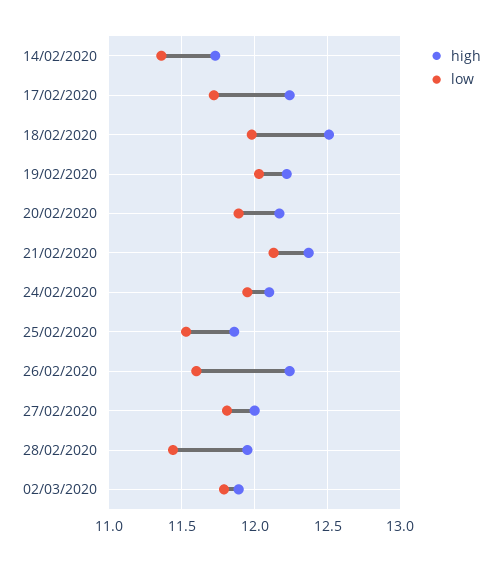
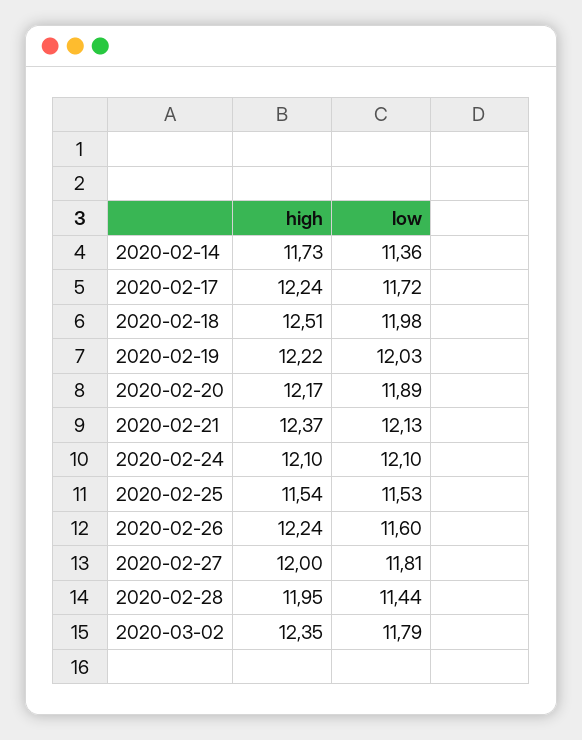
  {
    "high": {
      "14/02/2020": 11.73,
      "17/02/2020": 12.24,
      "18/02/2020": 12.51,
      "19/02/2020": 12.22,
      "20/02/2020": 12.17,
      "21/02/2020": 12.37,
      "24/02/2020": 12.1,
-     "25/02/2020": 11.85,
+     "25/02/2020": 11.54,
      "26/02/2020": 12.24,
      "27/02/2020": 12,
      "28/02/2020": 11.95,
-     "02/03/2020": 11.9
+     "02/03/2020": 12.35
    },
    "low": {
      "14/02/2020": 11.36,
      "17/02/2020": 11.72,
      "18/02/2020": 11.98,
      "19/02/2020": 12.03,
      "20/02/2020": 11.89,
      "21/02/2020": 12.13,
-     "24/02/2020": 11.95,
+     "24/02/2020": 12.1,
      "25/02/2020": 11.53,
      "26/02/2020": 11.6,
      "27/02/2020": 11.81,
      "28/02/2020": 11.44,
      "02/03/2020": 11.79
    }
  }

